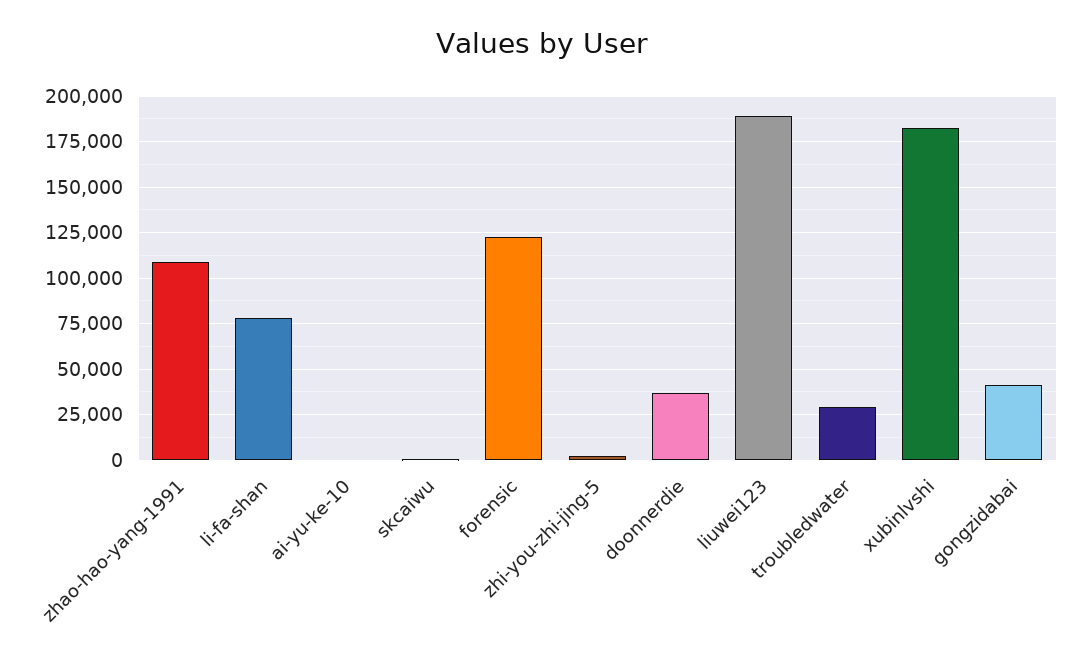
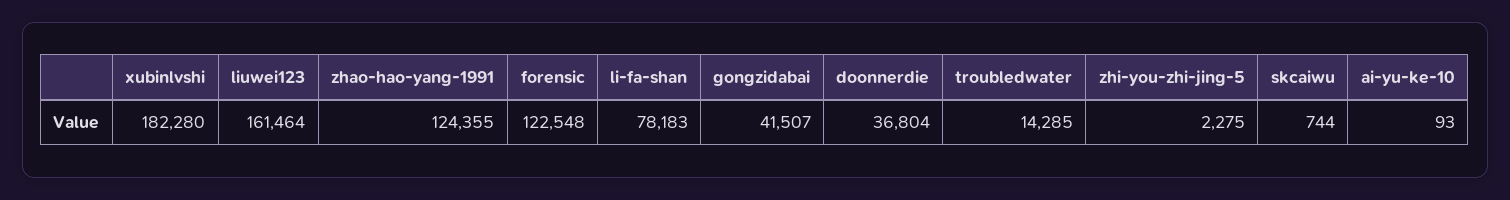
  {
-   "zhao-hao-yang-1991": 110000,
+   "zhao-hao-yang-1991": 124355,
    "li-fa-shan": 78183,
    "ai-yu-ke-10": 93,
    "skcaiwu": 744,
    "forensic": 122548,
    "zhi-you-zhi-jing-5": 2275,
    "doonnerdie": 36804,
-   "liuwei123": 190000,
+   "liuwei123": 161464,
-   "troubledwater": 30000,
+   "troubledwater": 14285,
    "xubinlvshi": 182280,
    "gongzidabai": 41507
  }

